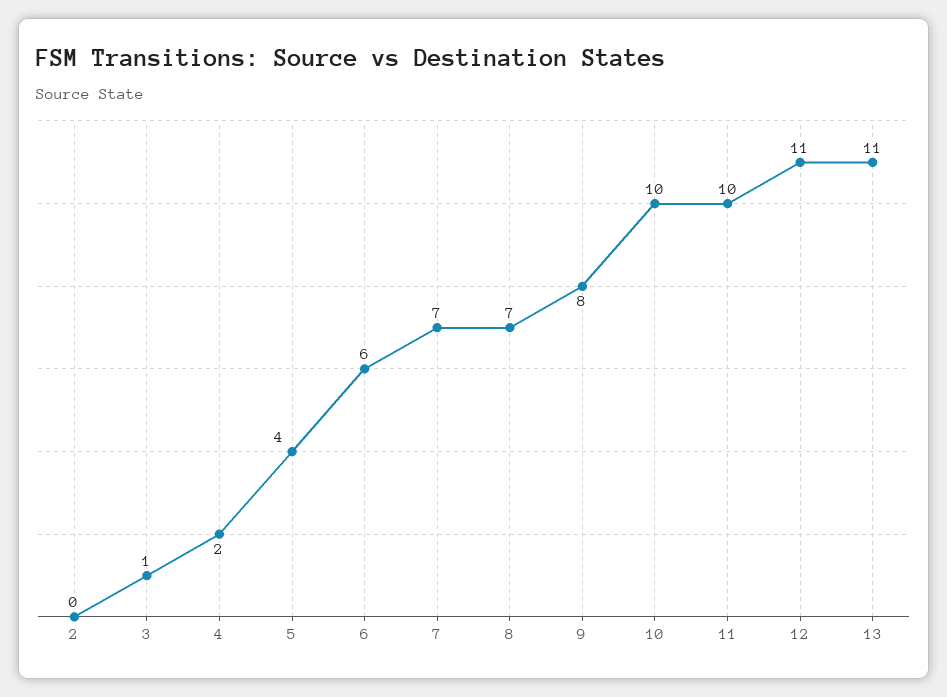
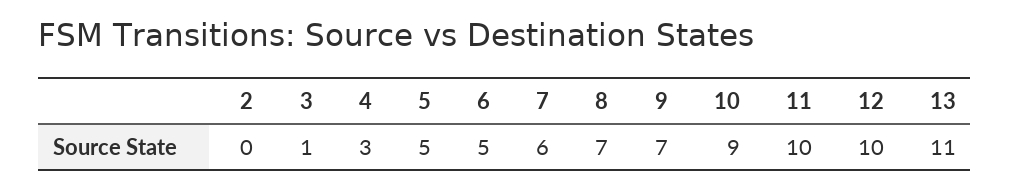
  {
    "2": 0,
    "3": 1,
-   "4": 2,
+   "4": 3,
-   "5": 4,
+   "5": 5,
-   "6": 6,
+   "6": 5,
-   "7": 7,
+   "7": 6,
    "8": 7,
-   "9": 8,
+   "9": 7,
-   "10": 10,
+   "10": 9,
    "11": 10,
-   "12": 11,
+   "12": 10,
    "13": 11
  }

